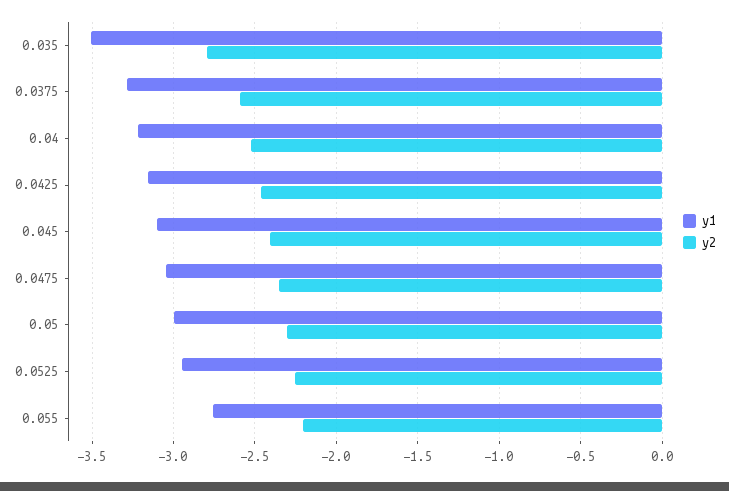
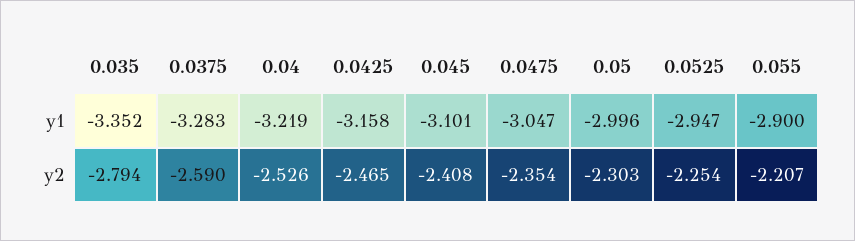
  {
    "y1": {
-     "0.035": -3.5,
+     "0.035": -3.352,
      "0.0375": -3.283,
      "0.04": -3.219,
      "0.0425": -3.158,
      "0.045": -3.101,
      "0.0475": -3.047,
      "0.05": -2.996,
      "0.0525": -2.947,
-     "0.055": -2.75
+     "0.055": -2.9
    },
    "y2": {
      "0.035": -2.794,
      "0.0375": -2.59,
      "0.04": -2.526,
      "0.0425": -2.465,
      "0.045": -2.408,
      "0.0475": -2.354,
      "0.05": -2.303,
      "0.0525": -2.254,
      "0.055": -2.207
    }
  }

